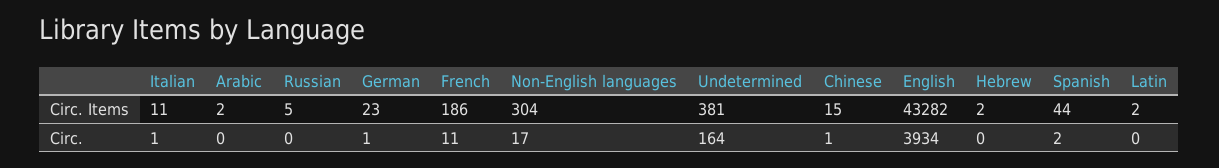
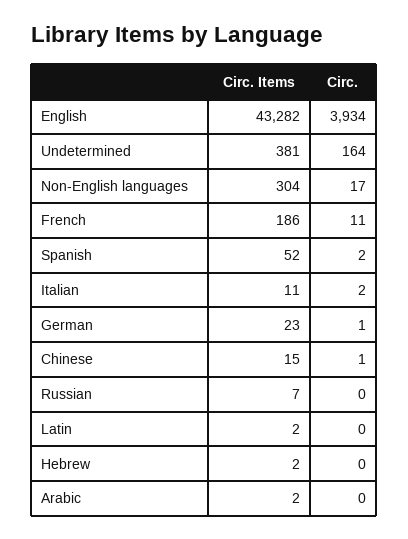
  {
    "Italian": {
      "Circ. Items": 11,
-     "Circ.": 1
+     "Circ.": 2
    },
    "Arabic": {
      "Circ. Items": 2,
      "Circ.": 0
    },
    "Russian": {
-     "Circ. Items": 5,
+     "Circ. Items": 7,
      "Circ.": 0
    },
    "German": {
      "Circ. Items": 23,
      "Circ.": 1
    },
    "French": {
      "Circ. Items": 186,
      "Circ.": 11
    },
    "Non-English languages": {
      "Circ. Items": 304,
      "Circ.": 17
    },
    "Undetermined": {
      "Circ. Items": 381,
      "Circ.": 164
    },
    "Chinese": {
      "Circ. Items": 15,
      "Circ.": 1
    },
    "English": {
      "Circ. Items": 43282,
      "Circ.": 3934
    },
    "Hebrew": {
      "Circ. Items": 2,
      "Circ.": 0
    },
    "Spanish": {
-     "Circ. Items": 44,
+     "Circ. Items": 52,
      "Circ.": 2
    },
    "Latin": {
      "Circ. Items": 2,
      "Circ.": 0
    }
  }

